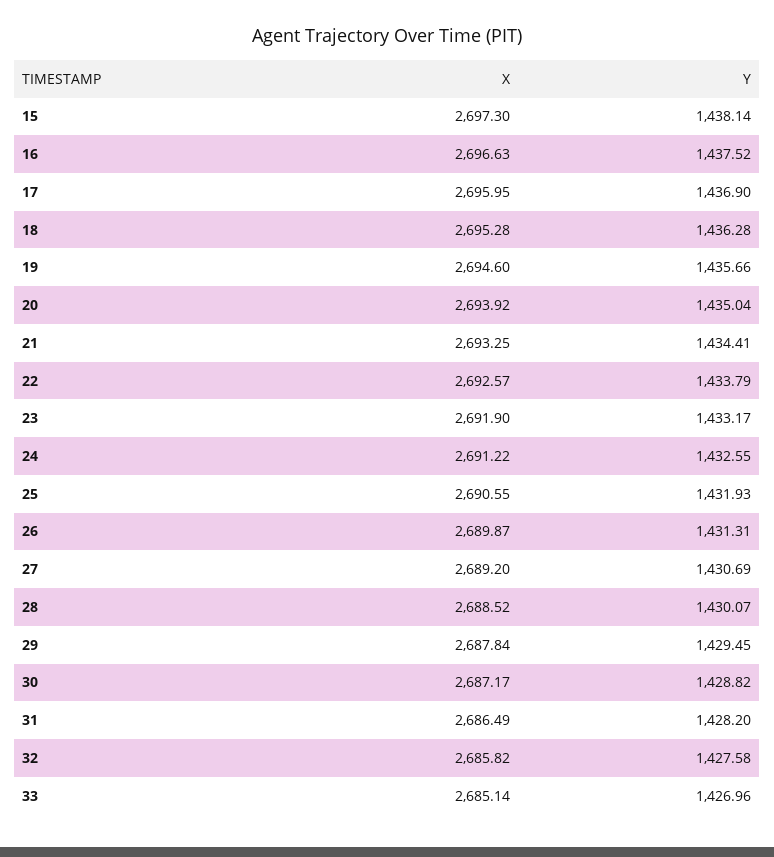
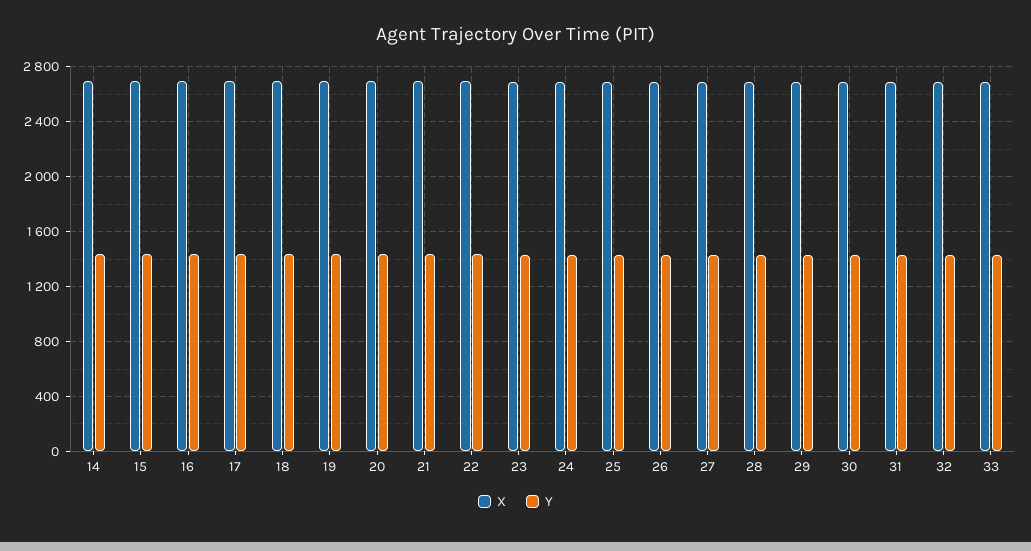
  {
    "X": {
      "15": 2697.3,
      "16": 2696.63,
      "17": 2695.95,
      "18": 2695.28,
      "19": 2694.6,
      "20": 2693.92,
      "21": 2693.25,
      "22": 2692.57,
      "23": 2691.9,
      "24": 2691.22,
      "25": 2690.55,
      "26": 2689.87,
      "27": 2689.2,
      "28": 2688.52,
      "29": 2687.84,
      "30": 2687.17,
      "31": 2686.49,
      "32": 2685.82,
-     "33": 2685.14
+     "33": 2685.14,
+     "14": 2700
    },
    "Y": {
      "15": 1438.14,
      "16": 1437.52,
      "17": 1436.9,
      "18": 1436.28,
      "19": 1435.66,
      "20": 1435.04,
      "21": 1434.41,
      "22": 1433.79,
      "23": 1433.17,
      "24": 1432.55,
      "25": 1431.93,
      "26": 1431.31,
      "27": 1430.69,
      "28": 1430.07,
      "29": 1429.45,
      "30": 1428.82,
      "31": 1428.2,
      "32": 1427.58,
-     "33": 1426.96
+     "33": 1426.96,
+     "14": 1450
    }
  }

